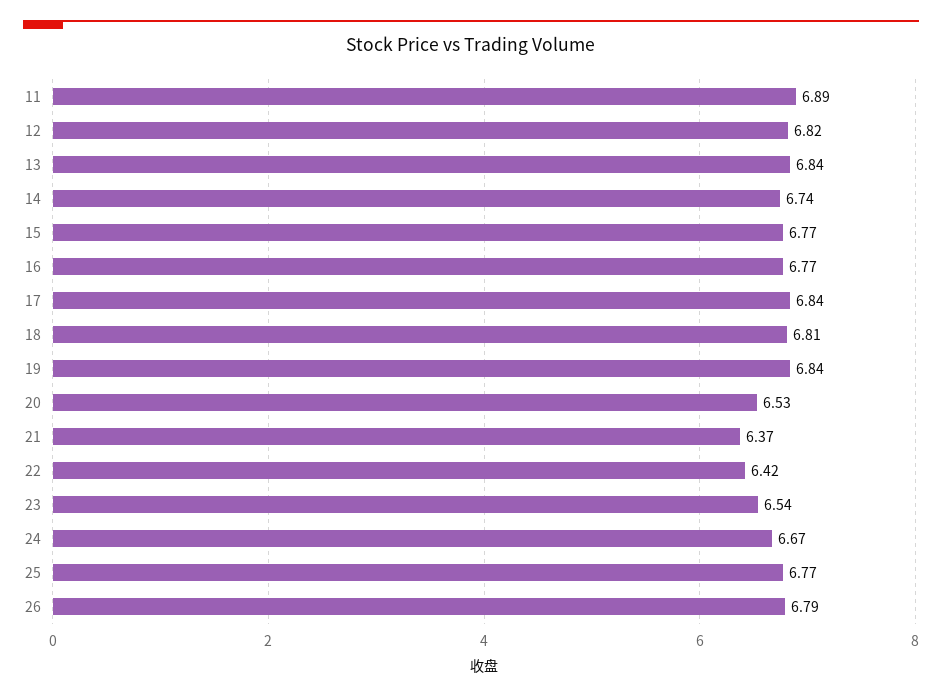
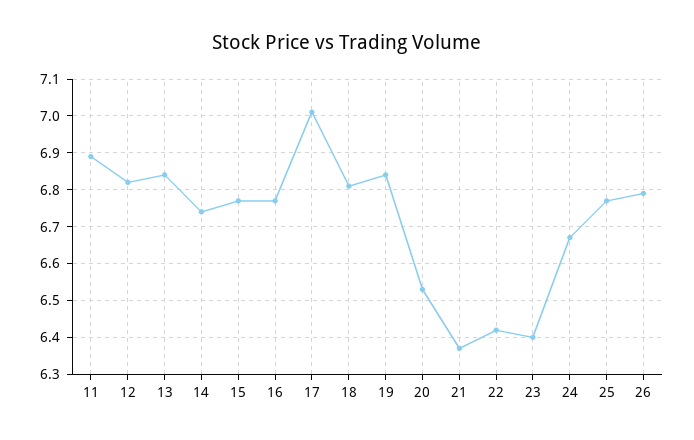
  {
    "11": 6.89,
    "12": 6.82,
    "13": 6.84,
    "14": 6.74,
    "15": 6.77,
    "16": 6.77,
-   "17": 6.84,
+   "17": 7,
    "18": 6.81,
    "19": 6.84,
    "20": 6.53,
    "21": 6.37,
    "22": 6.42,
-   "23": 6.54,
+   "23": 6.4,
    "24": 6.67,
    "25": 6.77,
    "26": 6.79
  }

